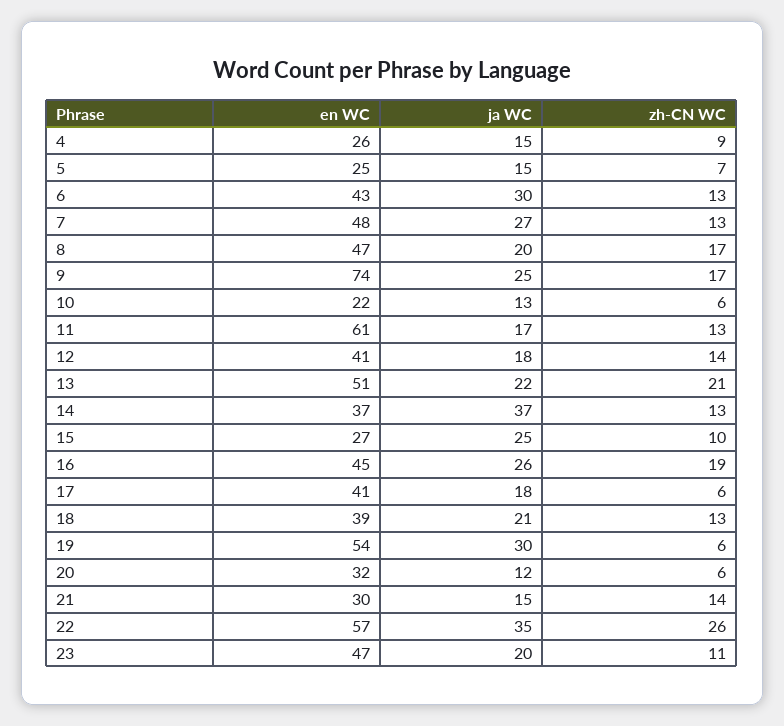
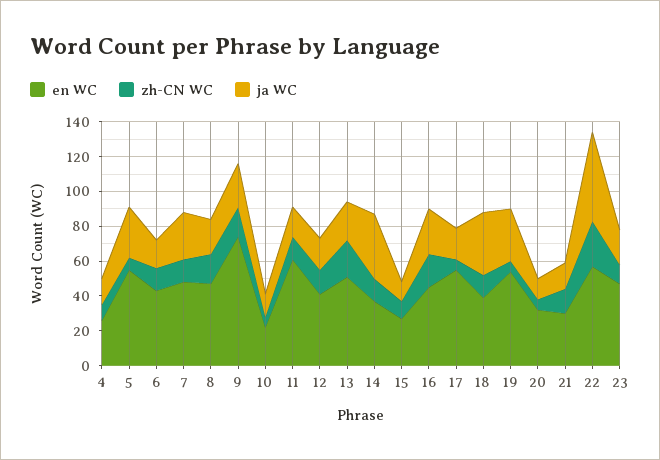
  {
    "en WC": {
      "4": 26,
-     "5": 25,
+     "5": 55,
      "6": 43,
      "7": 48,
      "8": 47,
      "9": 74,
      "10": 22,
      "11": 61,
      "12": 41,
      "13": 51,
      "14": 37,
      "15": 27,
      "16": 45,
-     "17": 41,
+     "17": 55,
      "18": 39,
      "19": 54,
      "20": 32,
      "21": 30,
      "22": 57,
      "23": 47
    },
    "ja WC": {
      "4": 15,
-     "5": 15,
+     "5": 30,
-     "6": 30,
+     "6": 15,
      "7": 27,
      "8": 20,
      "9": 25,
      "10": 13,
      "11": 17,
      "12": 18,
      "13": 22,
      "14": 37,
-     "15": 25,
+     "15": 10,
      "16": 26,
      "17": 18,
-     "18": 21,
+     "18": 35,
      "19": 30,
      "20": 12,
      "21": 15,
-     "22": 35,
+     "22": 50,
      "23": 20
    },
    "zh-CN WC": {
      "4": 9,
      "5": 7,
      "6": 13,
      "7": 13,
      "8": 17,
      "9": 17,
      "10": 6,
      "11": 13,
      "12": 14,
      "13": 21,
      "14": 13,
      "15": 10,
      "16": 19,
      "17": 6,
      "18": 13,
      "19": 6,
      "20": 6,
      "21": 14,
      "22": 26,
      "23": 11
    }
  }

